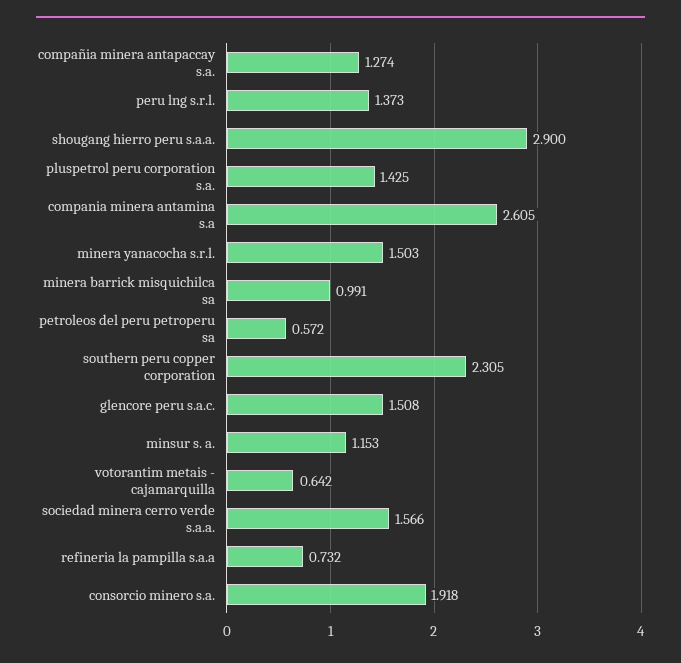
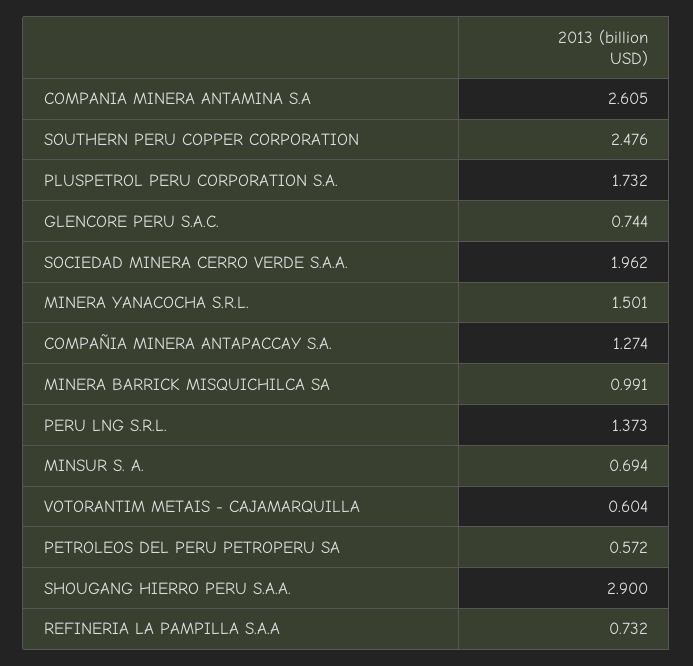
  {
    "compañia minera antapaccay s.a.": 1.274,
    "peru lng s.r.l.": 1.373,
    "shougang hierro peru s.a.a.": 2.9,
-   "pluspetrol peru corporation s.a.": 1.425,
+   "pluspetrol peru corporation s.a.": 1.732,
    "compania minera antamina s.a": 2.605,
-   "minera yanacocha s.r.l.": 1.503,
+   "minera yanacocha s.r.l.": 1.501,
    "minera barrick misquichilca sa": 0.991,
    "petroleos del peru petroperu sa": 0.572,
-   "southern peru copper corporation": 2.305,
+   "southern peru copper corporation": 2.476,
-   "glencore peru s.a.c.": 1.508,
+   "glencore peru s.a.c.": 0.744,
-   "minsur s. a.": 1.153,
+   "minsur s. a.": 0.694,
-   "votorantim metais - cajamarquilla": 0.642,
+   "votorantim metais - cajamarquilla": 0.604,
-   "sociedad minera cerro verde s.a.a.": 1.566,
+   "sociedad minera cerro verde s.a.a.": 1.962,
-   "refineria la pampilla s.a.a": 0.732,
+   "refineria la pampilla s.a.a": 0.732
-   "consorcio minero s.a.": 1.918
  }

